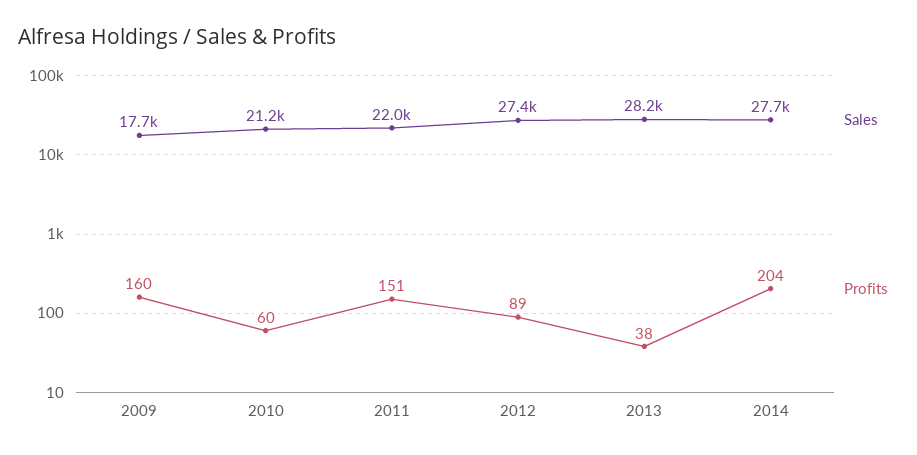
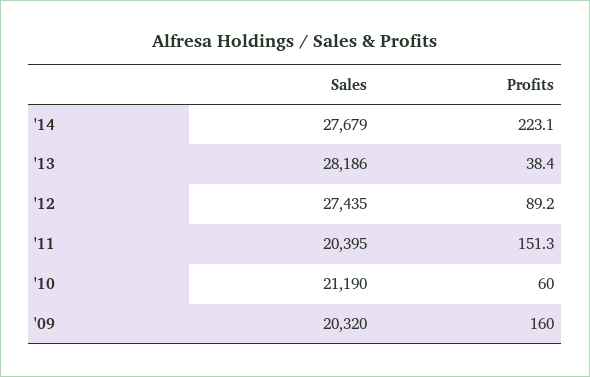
  {
    "Sales": {
-     "2009": 17700,
+     "2009": 20320,
      "2010": 21190,
-     "2011": 22000,
+     "2011": 20395,
      "2012": 27435,
      "2013": 28186,
      "2014": 27679
    },
    "Profits": {
      "2009": 160,
      "2010": 60,
      "2011": 151.3,
      "2012": 89.2,
      "2013": 38.4,
-     "2014": 204
+     "2014": 223.1
    }
  }

